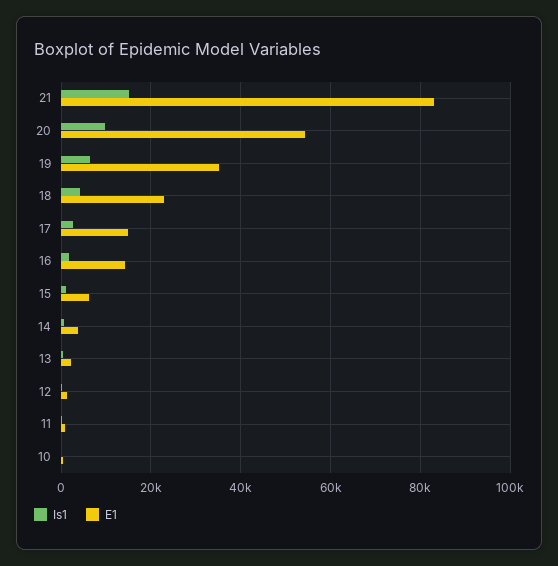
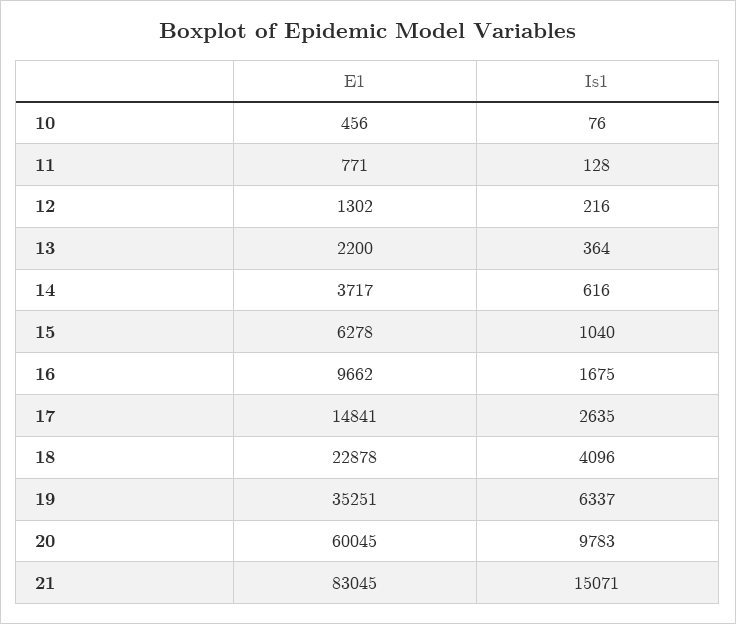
  {
    "Is1": {
      "21": 15071,
      "20": 9783,
      "19": 6337,
      "18": 4096,
      "17": 2635,
      "16": 1675,
      "15": 1040,
      "14": 616,
      "13": 364,
      "12": 216,
      "11": 128,
      "10": 76
    },
    "E1": {
      "21": 83045,
-     "20": 54000,
+     "20": 60045,
      "19": 35251,
      "18": 22878,
      "17": 14841,
-     "16": 14000,
+     "16": 9662,
      "15": 6278,
      "14": 3717,
      "13": 2200,
      "12": 1302,
      "11": 771,
      "10": 456
    }
  }

